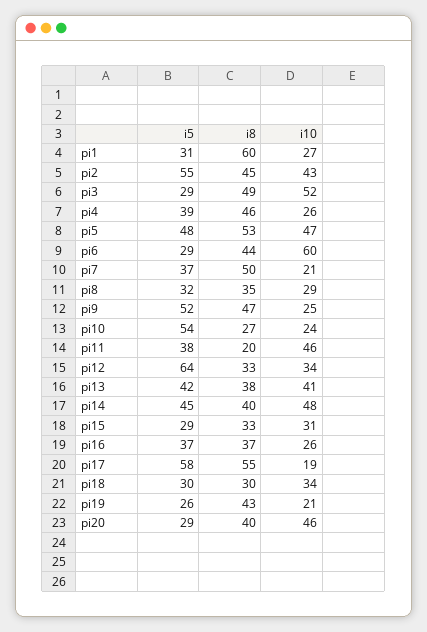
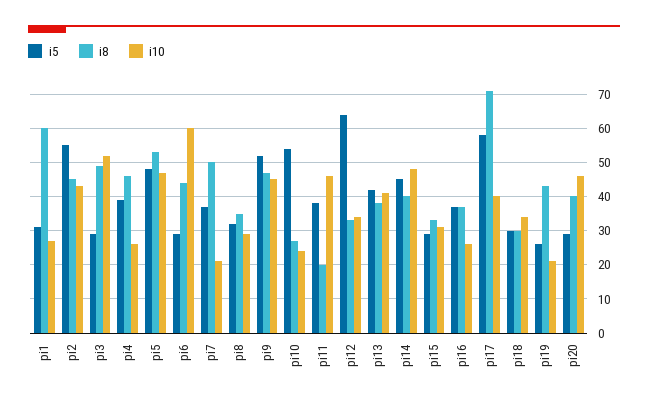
  {
    "i5": {
      "pi1": 31,
      "pi2": 55,
      "pi3": 29,
      "pi4": 39,
      "pi5": 48,
      "pi6": 29,
      "pi7": 37,
      "pi8": 32,
      "pi9": 52,
      "pi10": 54,
      "pi11": 38,
      "pi12": 64,
      "pi13": 42,
      "pi14": 45,
      "pi15": 29,
      "pi16": 37,
      "pi17": 58,
      "pi18": 30,
      "pi19": 26,
      "pi20": 29
    },
    "i8": {
      "pi1": 60,
      "pi2": 45,
      "pi3": 49,
      "pi4": 46,
      "pi5": 53,
      "pi6": 44,
      "pi7": 50,
      "pi8": 35,
      "pi9": 47,
      "pi10": 27,
      "pi11": 20,
      "pi12": 33,
      "pi13": 38,
      "pi14": 40,
      "pi15": 33,
      "pi16": 37,
-     "pi17": 55,
+     "pi17": 70,
      "pi18": 30,
      "pi19": 43,
      "pi20": 40
    },
    "i10": {
      "pi1": 27,
      "pi2": 43,
      "pi3": 52,
      "pi4": 26,
      "pi5": 47,
      "pi6": 60,
      "pi7": 21,
      "pi8": 29,
-     "pi9": 25,
+     "pi9": 45,
      "pi10": 24,
      "pi11": 46,
      "pi12": 34,
      "pi13": 41,
      "pi14": 48,
      "pi15": 31,
      "pi16": 26,
-     "pi17": 19,
+     "pi17": 40,
      "pi18": 34,
      "pi19": 21,
      "pi20": 46
    }
  }

